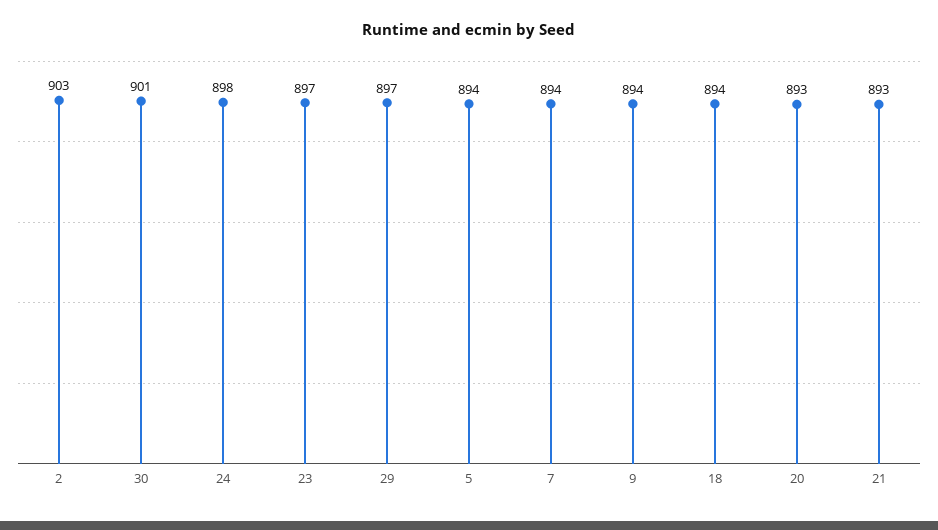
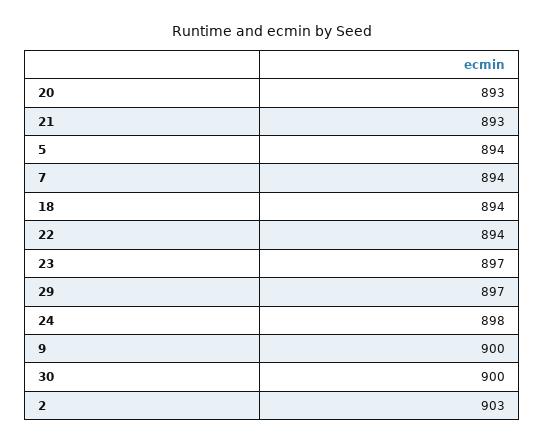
  {
    "2": 903,
-   "30": 901,
+   "30": 900,
    "24": 898,
    "23": 897,
    "29": 897,
    "5": 894,
    "7": 894,
-   "9": 894,
+   "9": 900,
    "18": 894,
    "20": 893,
-   "21": 893
+   "21": 893,
+   "22": 894
  }

